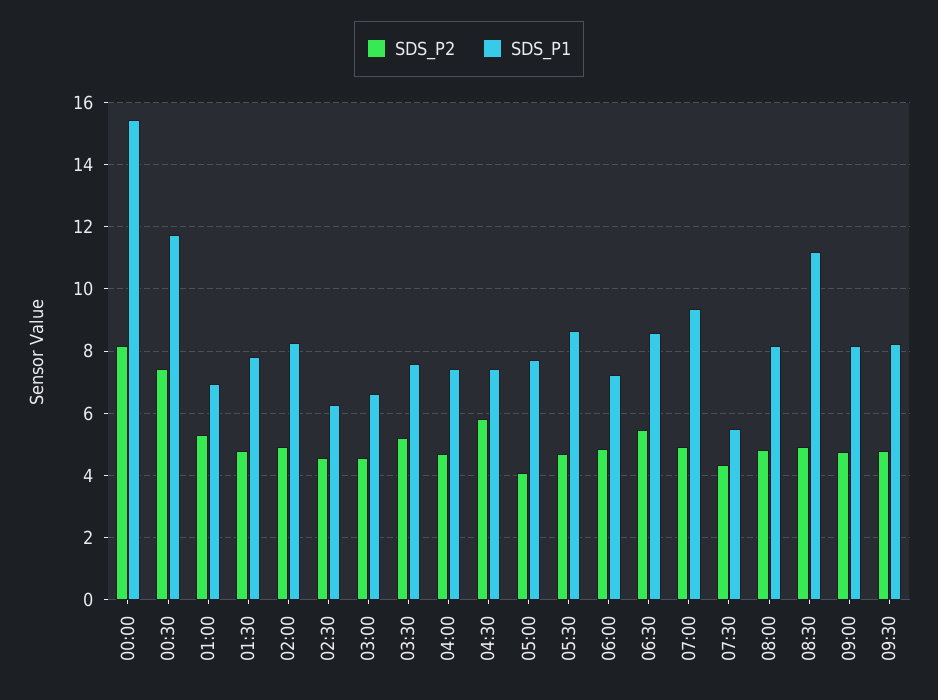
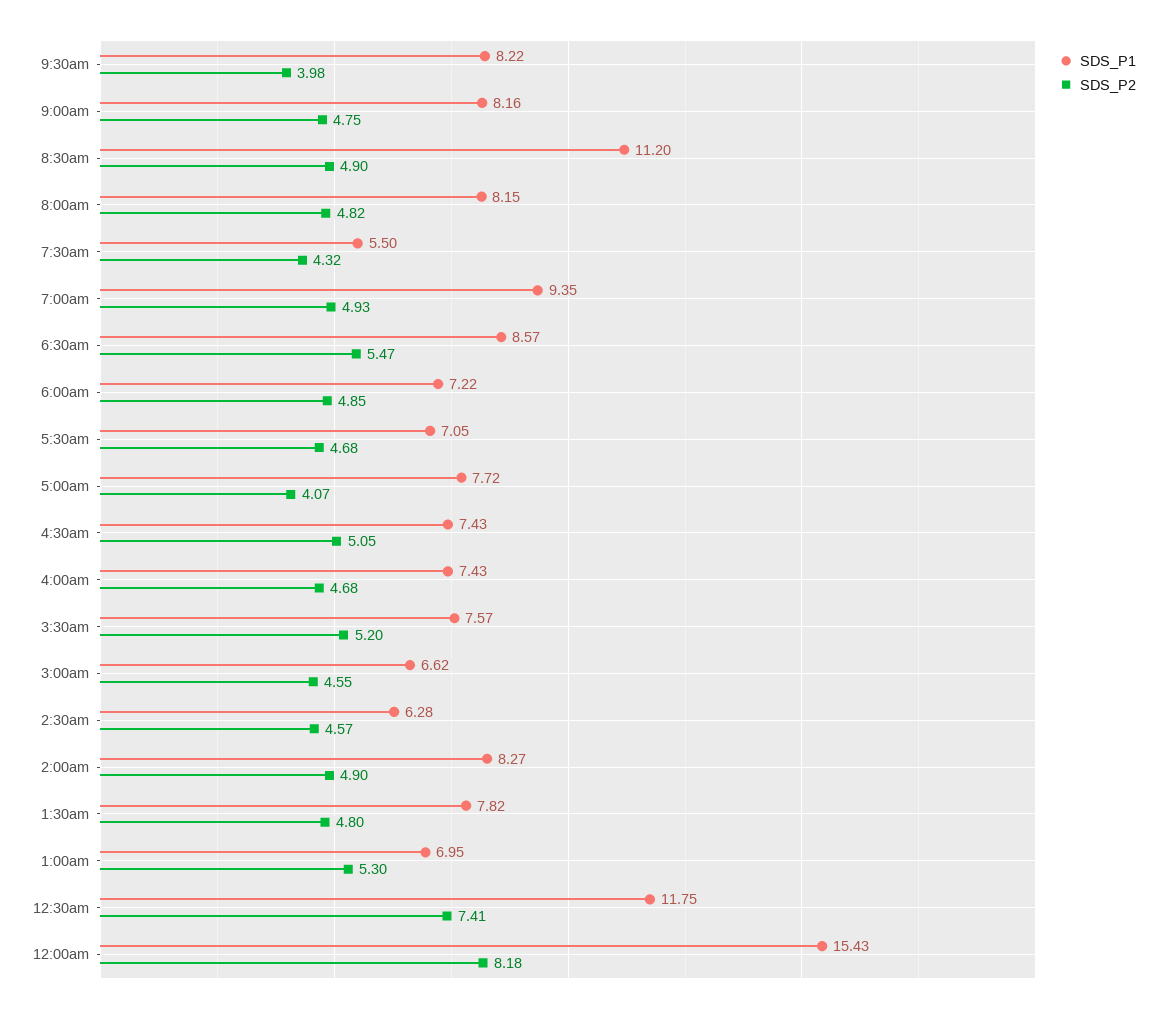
  {
    "SDS_P2": {
      "00:00": 8.18,
      "00:30": 7.41,
      "01:00": 5.3,
      "01:30": 4.8,
      "02:00": 4.9,
      "02:30": 4.57,
      "03:00": 4.55,
      "03:30": 5.2,
      "04:00": 4.68,
-     "04:30": 5.8,
+     "04:30": 5.05,
      "05:00": 4.07,
      "05:30": 4.68,
      "06:00": 4.85,
      "06:30": 5.47,
      "07:00": 4.93,
      "07:30": 4.32,
      "08:00": 4.82,
      "08:30": 4.9,
      "09:00": 4.75,
-     "09:30": 4.8
+     "09:30": 3.98
    },
    "SDS_P1": {
      "00:00": 15.43,
      "00:30": 11.75,
      "01:00": 6.95,
      "01:30": 7.82,
      "02:00": 8.27,
      "02:30": 6.28,
      "03:00": 6.62,
      "03:30": 7.57,
      "04:00": 7.43,
      "04:30": 7.43,
      "05:00": 7.72,
-     "05:30": 8.6,
+     "05:30": 7.05,
      "06:00": 7.22,
      "06:30": 8.57,
      "07:00": 9.35,
      "07:30": 5.5,
      "08:00": 8.15,
      "08:30": 11.2,
      "09:00": 8.16,
      "09:30": 8.22
    }
  }

